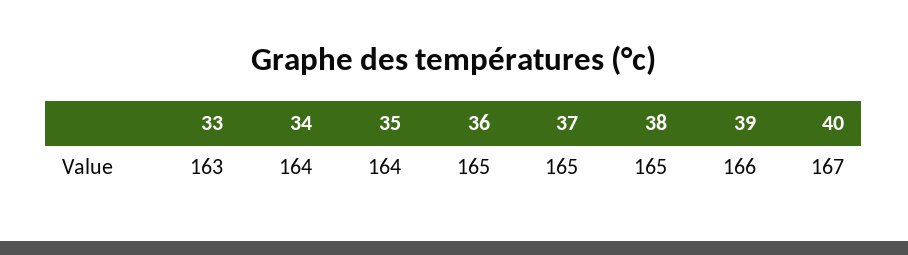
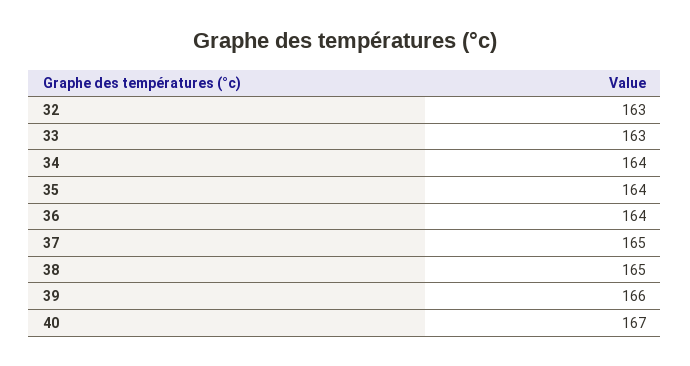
  {
    "33": 163,
    "34": 164,
    "35": 164,
-   "36": 165,
+   "36": 164,
    "37": 165,
    "38": 165,
    "39": 166,
-   "40": 167
+   "40": 167,
+   "32": 163
  }

